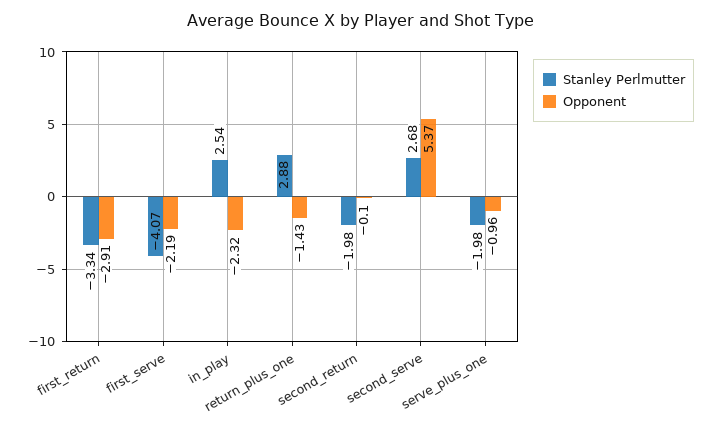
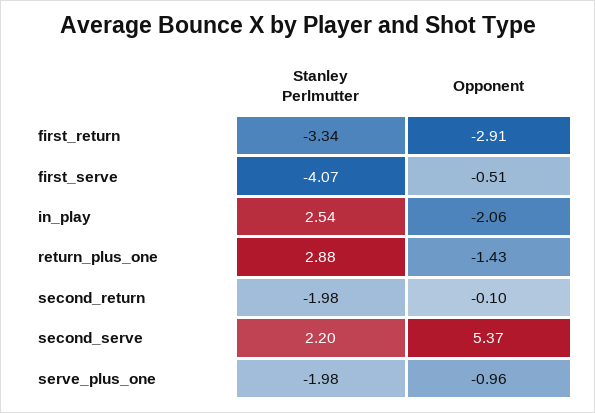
  {
    "Stanley Perlmutter": {
      "first_return": -3.34,
      "first_serve": -4.07,
      "in_play": 2.54,
      "return_plus_one": 2.88,
      "second_return": -1.98,
-     "second_serve": 2.68,
+     "second_serve": 2.2,
      "serve_plus_one": -1.98
    },
    "Opponent": {
      "first_return": -2.91,
-     "first_serve": -2.19,
+     "first_serve": -0.51,
-     "in_play": -2.32,
+     "in_play": -2.06,
      "return_plus_one": -1.43,
      "second_return": -0.1,
      "second_serve": 5.37,
      "serve_plus_one": -0.96
    }
  }

